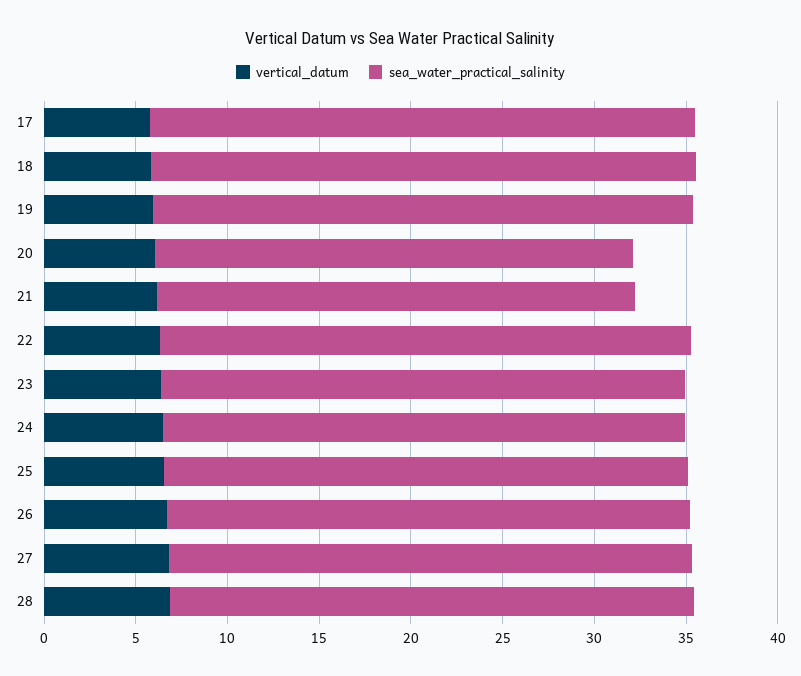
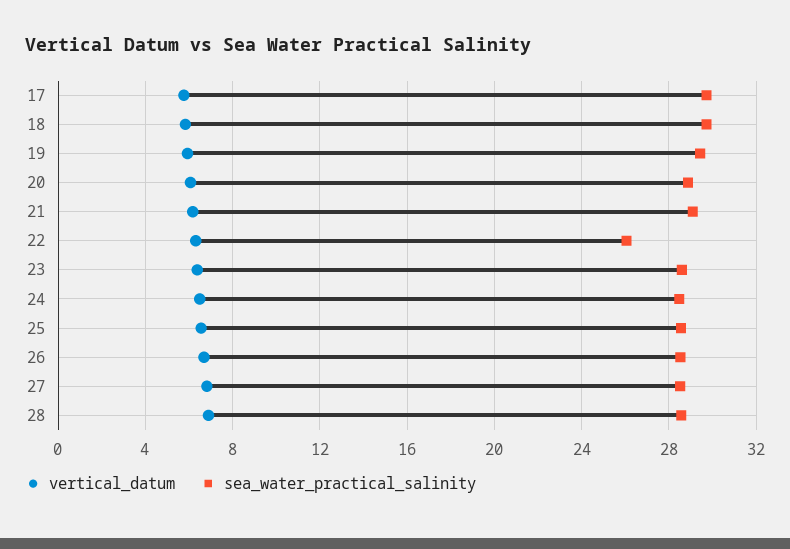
  {
    "vertical_datum": {
      "17": 6,
      "18": 6,
      "19": 6,
      "20": 6,
      "21": 6,
      "22": 6.5,
      "23": 6.5,
      "24": 6.5,
      "25": 6.5,
      "26": 6.5,
      "27": 7,
      "28": 7
    },
    "sea_water_practical_salinity": {
      "17": 29.5,
      "18": 29.5,
      "19": 29.5,
-     "20": 26,
+     "20": 29,
-     "21": 26,
+     "21": 29,
-     "22": 29,
+     "22": 26,
      "23": 28.5,
      "24": 28.5,
      "25": 28.5,
      "26": 28.5,
      "27": 28.5,
      "28": 28.5
    }
  }

